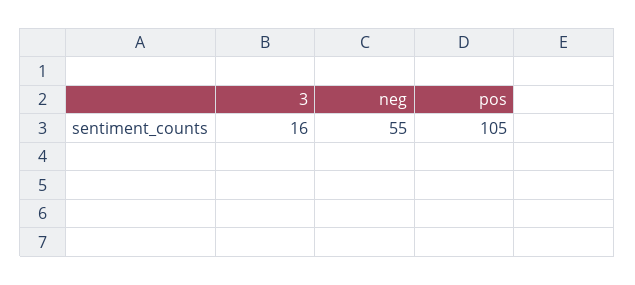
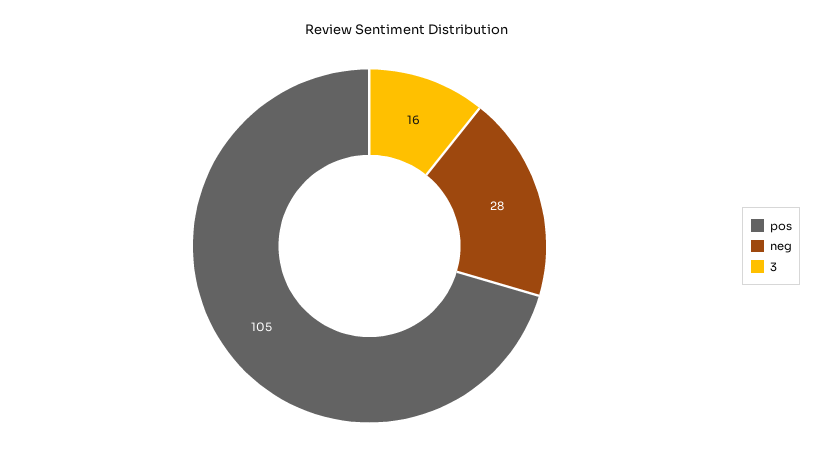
  {
    "3": 16,
-   "neg": 55,
+   "neg": 28,
    "pos": 105
  }

